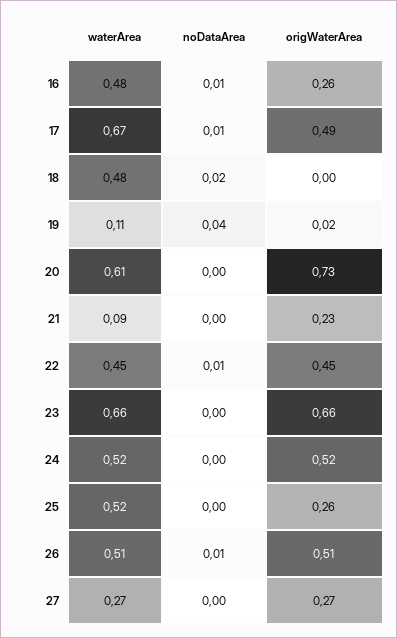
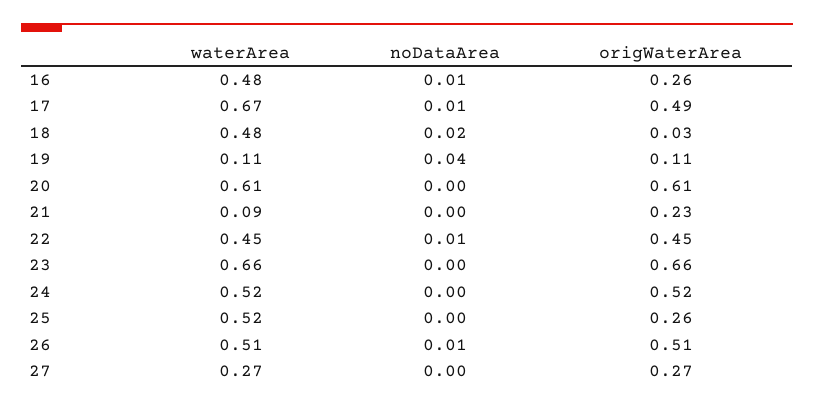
  {
    "waterArea": {
      "16": 0.48,
      "17": 0.67,
      "18": 0.48,
      "19": 0.11,
      "20": 0.61,
      "21": 0.09,
      "22": 0.45,
      "23": 0.66,
      "24": 0.52,
      "25": 0.52,
      "26": 0.51,
      "27": 0.27
    },
    "noDataArea": {
      "16": 0.01,
      "17": 0.01,
      "18": 0.02,
      "19": 0.04,
      "20": 0,
      "21": 0,
      "22": 0.01,
      "23": 0,
      "24": 0,
      "25": 0,
      "26": 0.01,
      "27": 0
    },
    "origWaterArea": {
      "16": 0.26,
      "17": 0.49,
-     "18": 0,
+     "18": 0.03,
-     "19": 0.02,
+     "19": 0.11,
-     "20": 0.73,
+     "20": 0.61,
      "21": 0.23,
      "22": 0.45,
      "23": 0.66,
      "24": 0.52,
      "25": 0.26,
      "26": 0.51,
      "27": 0.27
    }
  }

